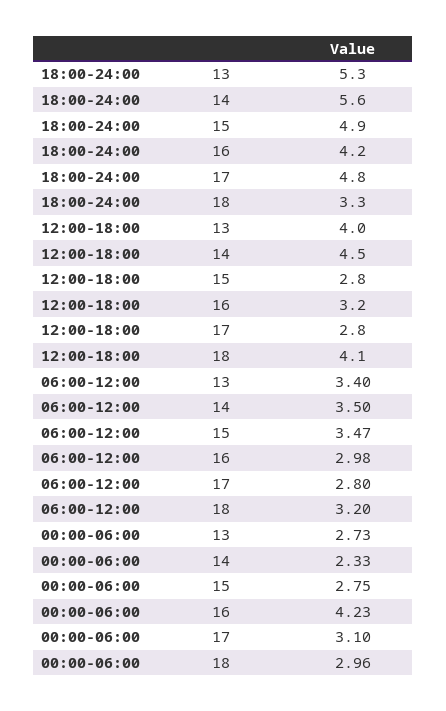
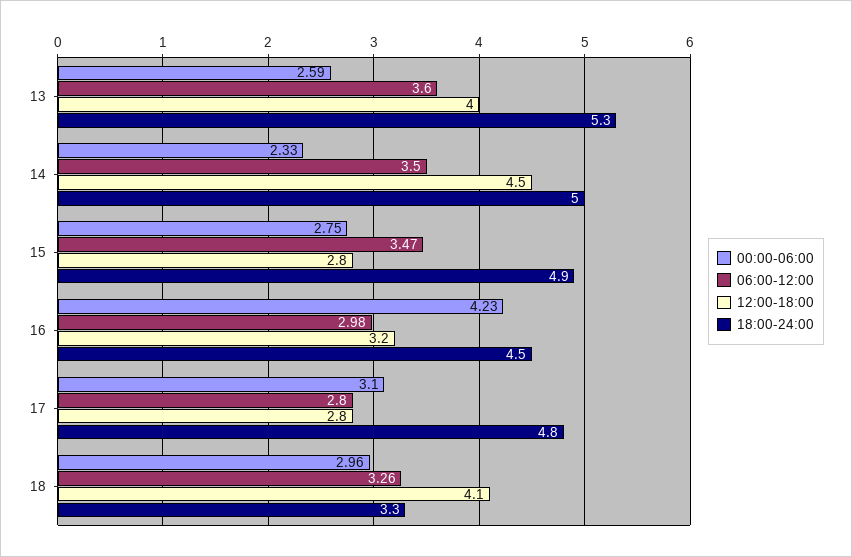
  {
    "18:00-24:00": {
      "13": 5.3,
-     "14": 5.6,
+     "14": 5,
      "15": 4.9,
-     "16": 4.2,
+     "16": 4.5,
      "17": 4.8,
      "18": 3.3
    },
    "12:00-18:00": {
      "13": 4,
      "14": 4.5,
      "15": 2.8,
      "16": 3.2,
      "17": 2.8,
      "18": 4.1
    },
    "06:00-12:00": {
-     "13": 3.4,
+     "13": 3.6,
      "14": 3.5,
      "15": 3.47,
      "16": 2.98,
      "17": 2.8,
-     "18": 3.2
+     "18": 3.26
    },
    "00:00-06:00": {
-     "13": 2.73,
+     "13": 2.59,
      "14": 2.33,
      "15": 2.75,
      "16": 4.23,
      "17": 3.1,
      "18": 2.96
    }
  }

